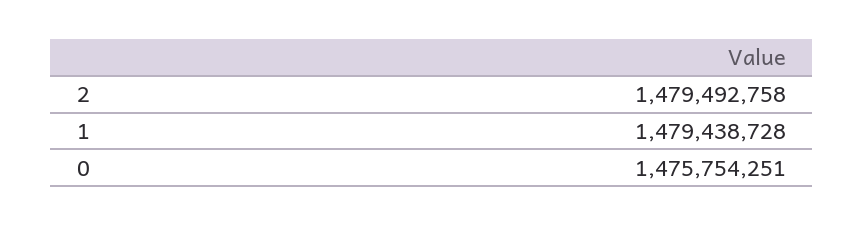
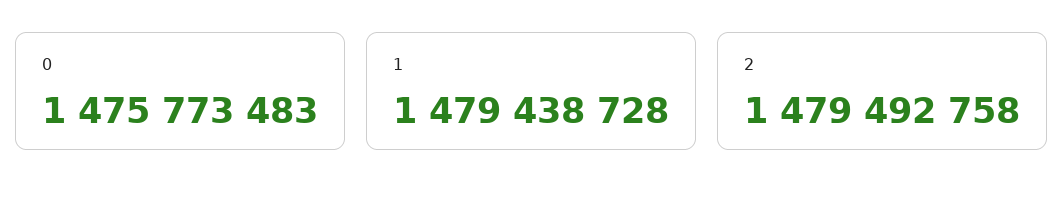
  {
    "2": 1479492758,
    "1": 1479438728,
-   "0": 1475754251
+   "0": 1475773483
  }

